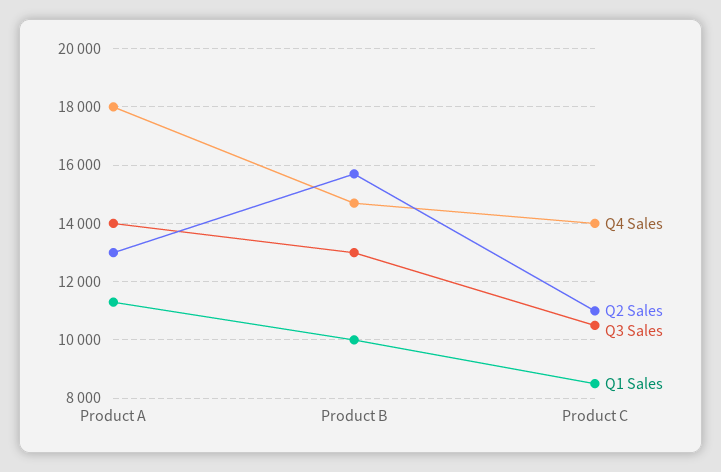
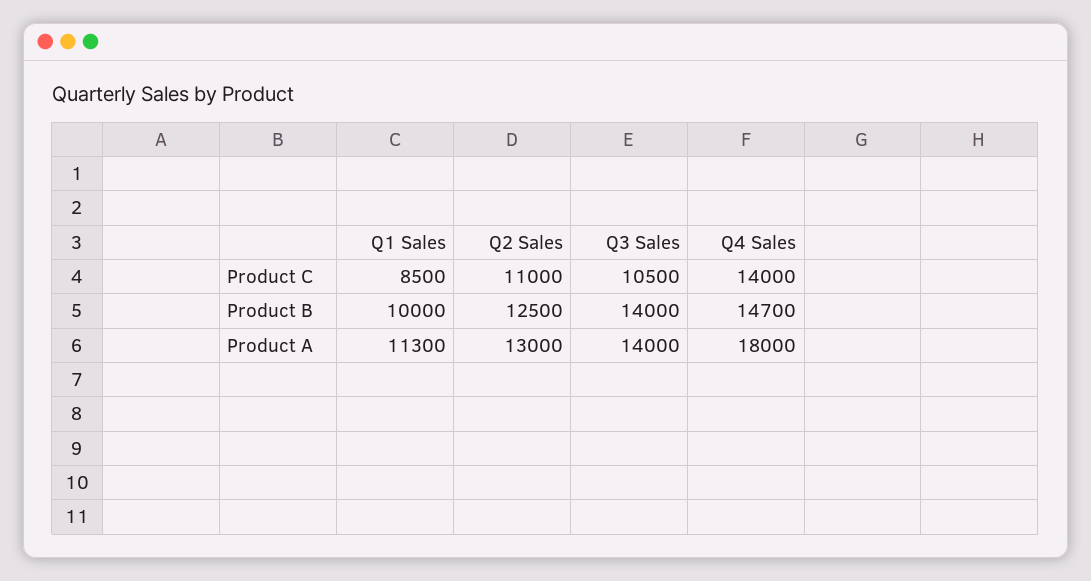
  {
    "Q4 Sales": {
      "Product A": 18000,
      "Product B": 14700,
      "Product C": 14000
    },
    "Q2 Sales": {
      "Product A": 13000,
-     "Product B": 15750,
+     "Product B": 12500,
      "Product C": 11000
    },
    "Q3 Sales": {
      "Product A": 14000,
-     "Product B": 13000,
+     "Product B": 14000,
      "Product C": 10500
    },
    "Q1 Sales": {
      "Product A": 11300,
      "Product B": 10000,
      "Product C": 8500
    }
  }

